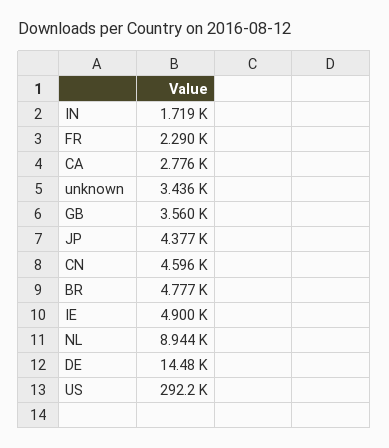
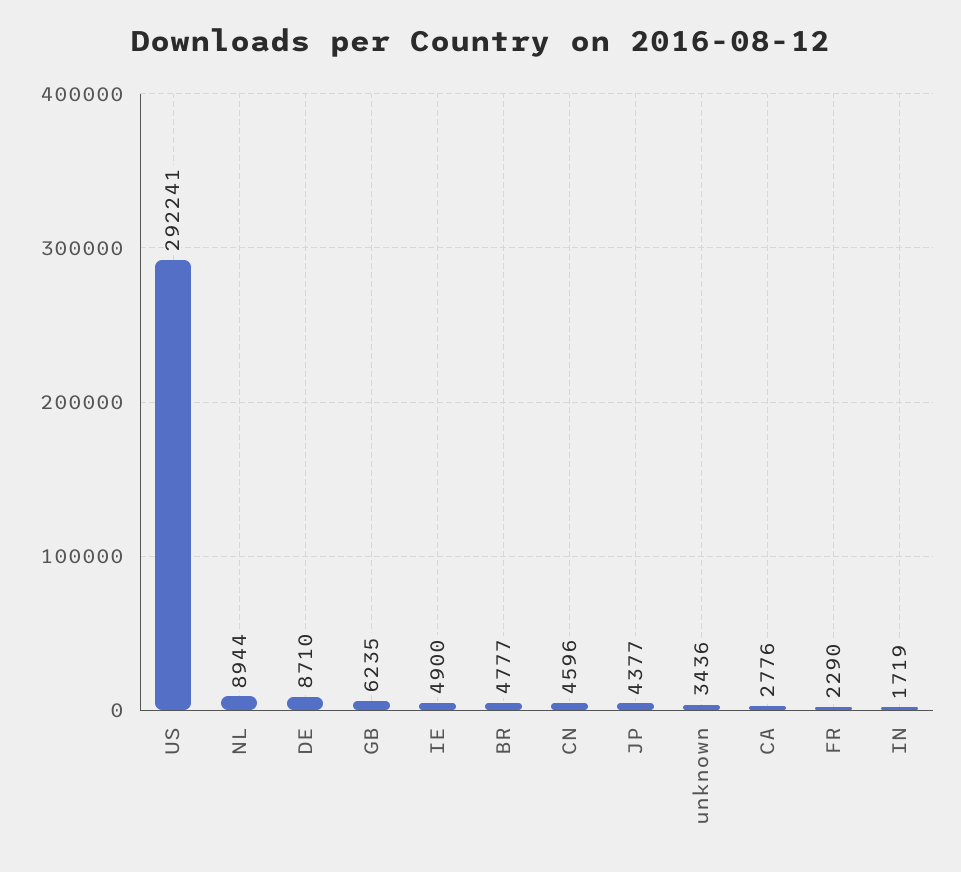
  {
    "IN": 1719,
    "FR": 2290,
    "CA": 2776,
    "unknown": 3436,
-   "GB": 3560,
+   "GB": 6235,
    "JP": 4377,
    "CN": 4596,
    "BR": 4777,
    "IE": 4900,
    "NL": 8944,
-   "DE": 14480,
+   "DE": 8710,
    "US": 292241
  }

